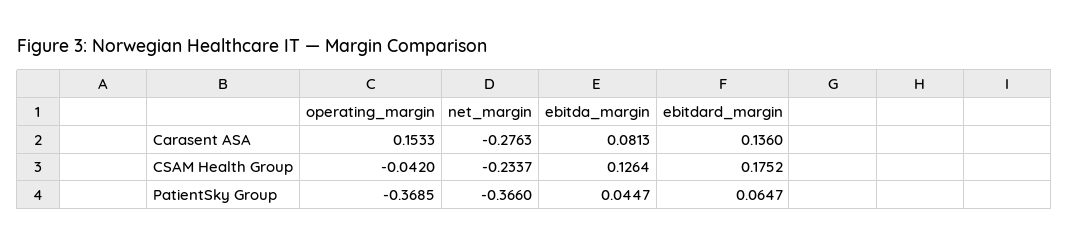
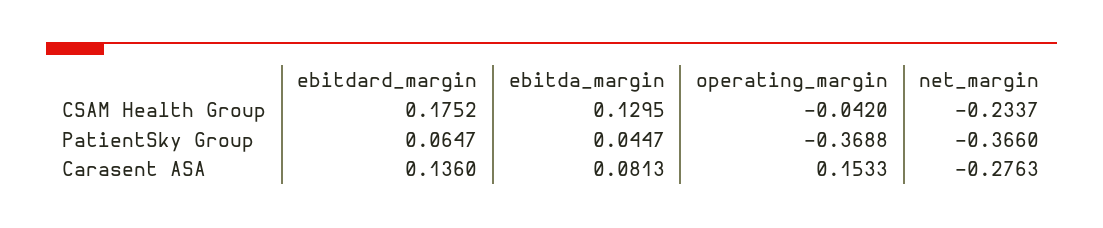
  {
    "operating_margin": {
      "Carasent ASA": 0.1533,
      "CSAM Health Group": -0.042,
-     "PatientSky Group": -0.3685
+     "PatientSky Group": -0.3688
    },
    "net_margin": {
      "Carasent ASA": -0.2763,
      "CSAM Health Group": -0.2337,
      "PatientSky Group": -0.366
    },
    "ebitda_margin": {
      "Carasent ASA": 0.0813,
-     "CSAM Health Group": 0.1264,
+     "CSAM Health Group": 0.1295,
      "PatientSky Group": 0.0447
    },
    "ebitdard_margin": {
      "Carasent ASA": 0.136,
      "CSAM Health Group": 0.1752,
      "PatientSky Group": 0.0647
    }
  }

